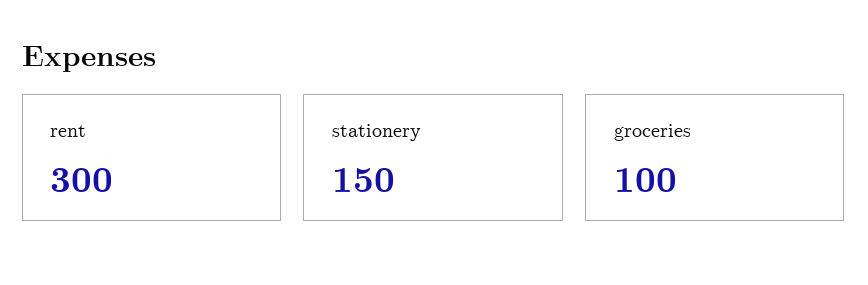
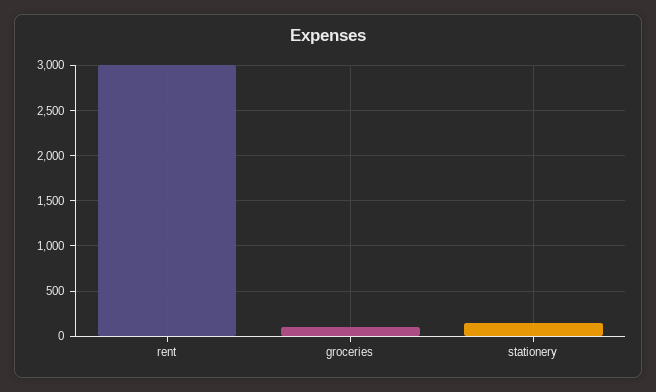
  {
-   "rent": 300,
+   "rent": 3000,
    "stationery": 150,
    "groceries": 100
  }

